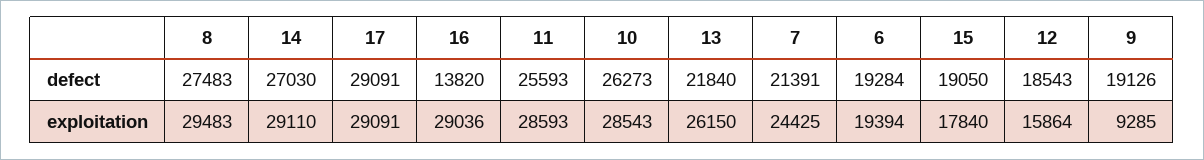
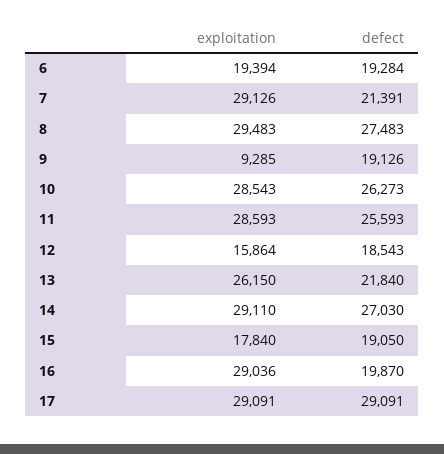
  {
    "8": {
      "defect": 27483,
      "exploitation": 29483
    },
    "14": {
      "defect": 27030,
      "exploitation": 29110
    },
    "17": {
      "defect": 29091,
      "exploitation": 29091
    },
    "16": {
-     "defect": 13820,
+     "defect": 19870,
      "exploitation": 29036
    },
    "11": {
      "defect": 25593,
      "exploitation": 28593
    },
    "10": {
      "defect": 26273,
      "exploitation": 28543
    },
    "13": {
      "defect": 21840,
      "exploitation": 26150
    },
    "7": {
      "defect": 21391,
-     "exploitation": 24425
+     "exploitation": 29126
    },
    "6": {
      "defect": 19284,
      "exploitation": 19394
    },
    "15": {
      "defect": 19050,
      "exploitation": 17840
    },
    "12": {
      "defect": 18543,
      "exploitation": 15864
    },
    "9": {
      "defect": 19126,
      "exploitation": 9285
    }
  }

